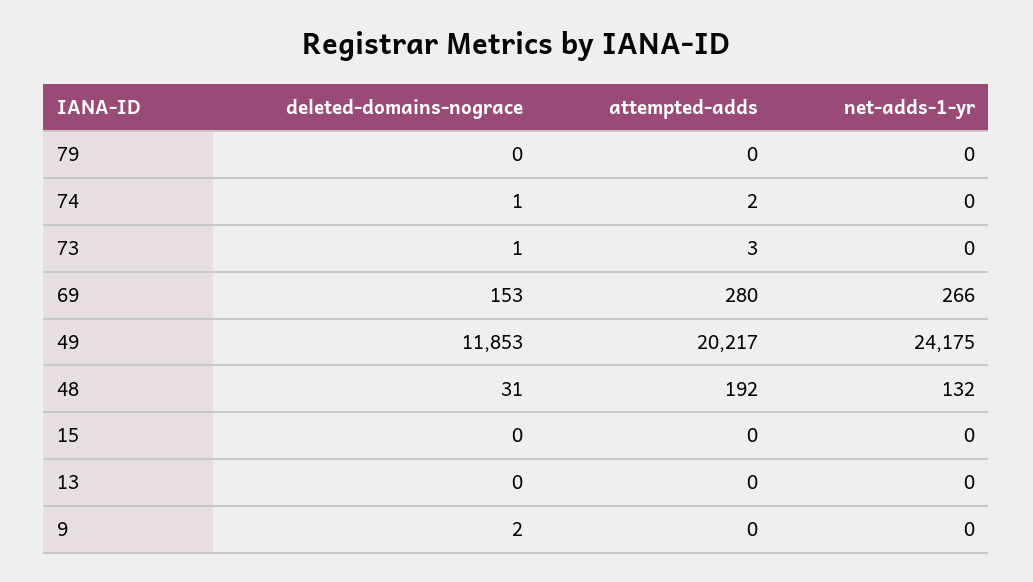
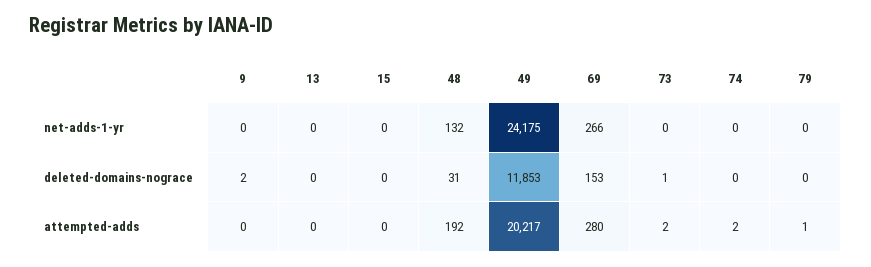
  {
    "deleted-domains-nograce": {
      "79": 0,
-     "74": 1,
+     "74": 0,
      "73": 1,
      "69": 153,
      "49": 11853,
      "48": 31,
      "15": 0,
      "13": 0,
      "9": 2
    },
    "attempted-adds": {
-     "79": 0,
+     "79": 1,
      "74": 2,
-     "73": 3,
+     "73": 2,
      "69": 280,
      "49": 20217,
      "48": 192,
      "15": 0,
      "13": 0,
      "9": 0
    },
    "net-adds-1-yr": {
      "79": 0,
      "74": 0,
      "73": 0,
      "69": 266,
      "49": 24175,
      "48": 132,
      "15": 0,
      "13": 0,
      "9": 0
    }
  }

